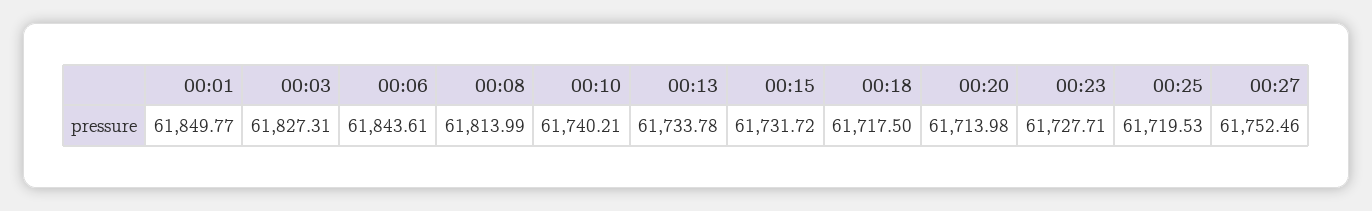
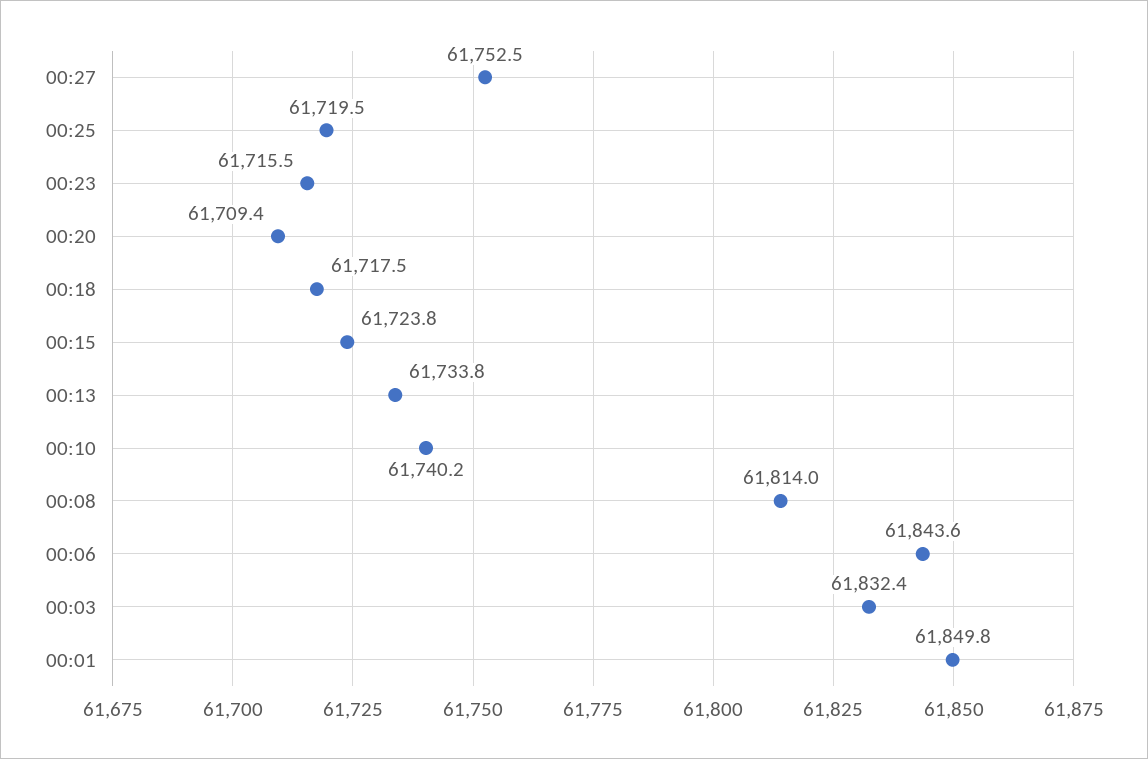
  {
    "00:01": 61849.77,
-   "00:03": 61827.31,
+   "00:03": 61832.4,
    "00:06": 61843.61,
    "00:08": 61813.99,
    "00:10": 61740.21,
    "00:13": 61733.78,
-   "00:15": 61731.72,
+   "00:15": 61723.8,
    "00:18": 61717.5,
-   "00:20": 61713.98,
+   "00:20": 61709.4,
-   "00:23": 61727.71,
+   "00:23": 61715.5,
    "00:25": 61719.53,
    "00:27": 61752.46
  }

